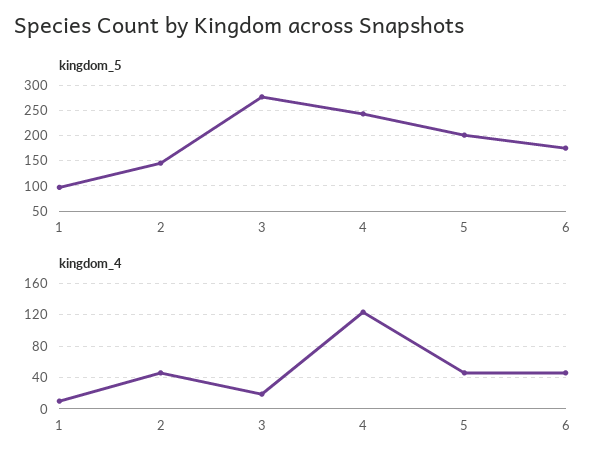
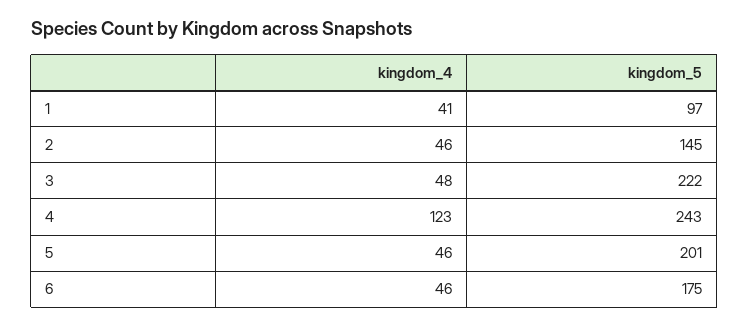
  {
    "kingdom_5": {
      "1": 97,
      "2": 145,
-     "3": 275,
+     "3": 222,
      "4": 243,
      "5": 201,
      "6": 175
    },
    "kingdom_4": {
-     "1": 10,
+     "1": 41,
      "2": 46,
-     "3": 20,
+     "3": 48,
      "4": 123,
      "5": 46,
      "6": 46
    }
  }

